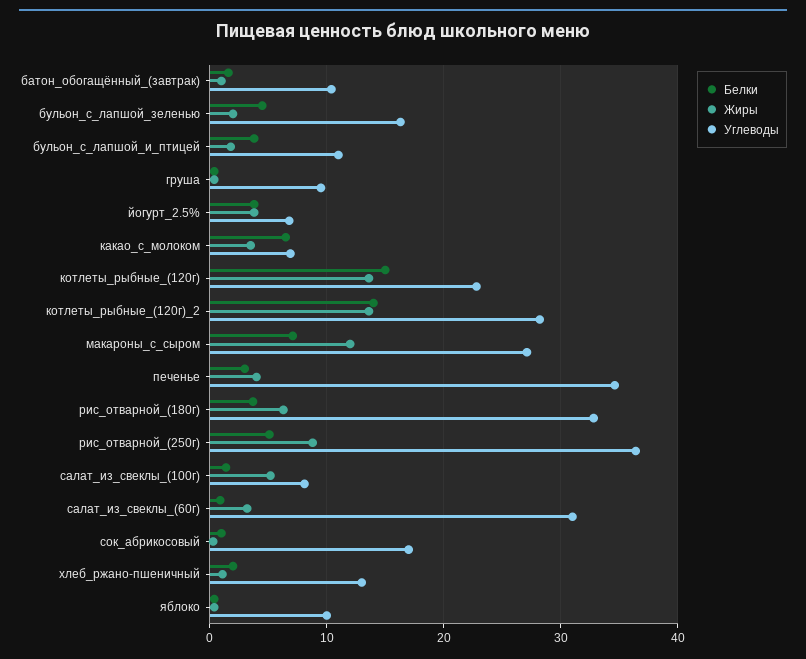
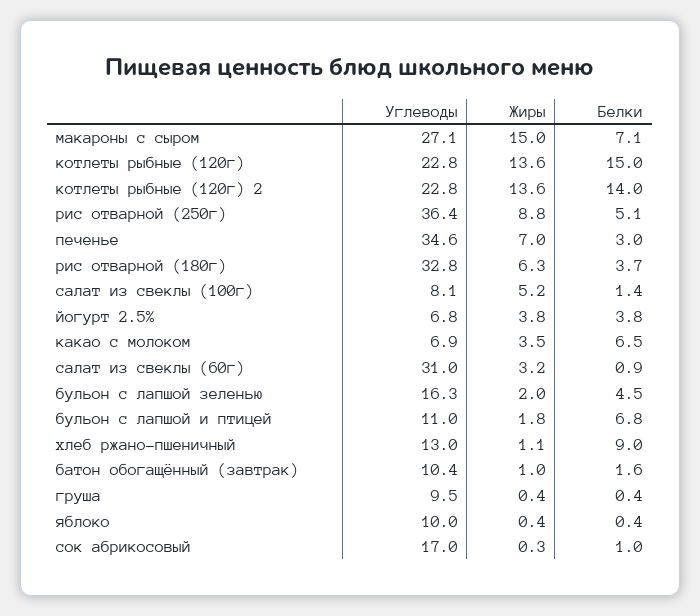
  {
    "Белки": {
      "батон_обогащённый_(завтрак)": 1.6,
      "бульон_с_лапшой_зеленью": 4.5,
-     "бульон_с_лапшой_и_птицей": 4,
+     "бульон_с_лапшой_и_птицей": 6.8,
      "груша": 0.4,
      "йогурт_2.5%": 3.8,
      "какао_с_молоком": 6.5,
      "котлеты_рыбные_(120г)": 15,
      "котлеты_рыбные_(120г)_2": 14,
      "макароны_с_сыром": 7.1,
      "печенье": 3,
      "рис_отварной_(180г)": 3.7,
      "рис_отварной_(250г)": 5.1,
      "салат_из_свеклы_(100г)": 1.4,
      "салат_из_свеклы_(60г)": 0.9,
      "сок_абрикосовый": 1,
-     "хлеб_ржано-пшеничный": 2,
+     "хлеб_ржано-пшеничный": 9,
      "яблоко": 0.4
    },
    "Жиры": {
      "батон_обогащённый_(завтрак)": 1,
      "бульон_с_лапшой_зеленью": 2,
      "бульон_с_лапшой_и_птицей": 1.8,
      "груша": 0.4,
      "йогурт_2.5%": 3.8,
      "какао_с_молоком": 3.5,
      "котлеты_рыбные_(120г)": 13.6,
      "котлеты_рыбные_(120г)_2": 13.6,
-     "макароны_с_сыром": 12,
+     "макароны_с_сыром": 15,
-     "печенье": 4,
+     "печенье": 7,
      "рис_отварной_(180г)": 6.3,
      "рис_отварной_(250г)": 8.8,
      "салат_из_свеклы_(100г)": 5.2,
      "салат_из_свеклы_(60г)": 3.2,
      "сок_абрикосовый": 0.3,
      "хлеб_ржано-пшеничный": 1.1,
      "яблоко": 0.4
    },
    "Углеводы": {
      "батон_обогащённый_(завтрак)": 10.4,
      "бульон_с_лапшой_зеленью": 16.3,
      "бульон_с_лапшой_и_птицей": 11,
      "груша": 9.5,
      "йогурт_2.5%": 6.8,
      "какао_с_молоком": 6.9,
      "котлеты_рыбные_(120г)": 22.8,
-     "котлеты_рыбные_(120г)_2": 28,
+     "котлеты_рыбные_(120г)_2": 22.8,
      "макароны_с_сыром": 27.1,
      "печенье": 34.6,
      "рис_отварной_(180г)": 32.8,
      "рис_отварной_(250г)": 36.4,
      "салат_из_свеклы_(100г)": 8.1,
      "салат_из_свеклы_(60г)": 31,
      "сок_абрикосовый": 17,
      "хлеб_ржано-пшеничный": 13,
      "яблоко": 10
    }
  }

